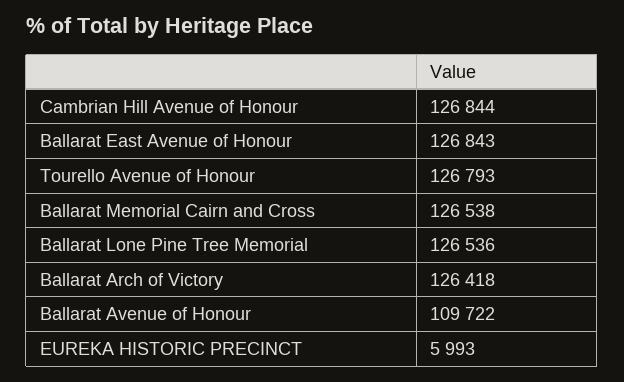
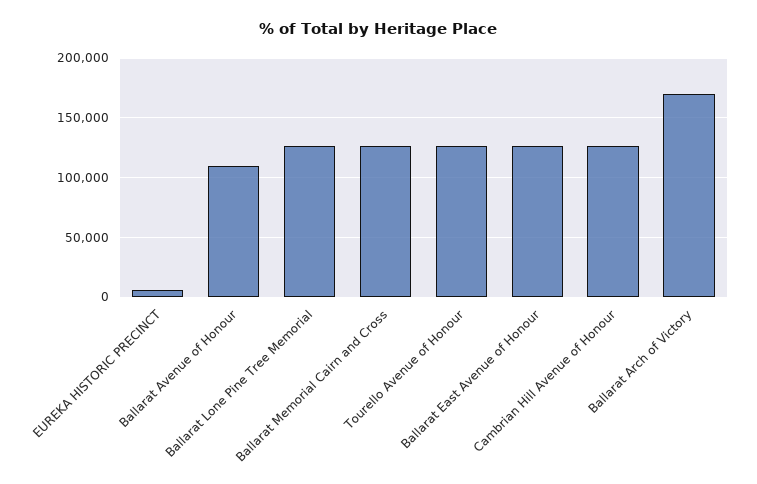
  {
    "Cambrian Hill Avenue of Honour": 126844,
    "Ballarat East Avenue of Honour": 126843,
    "Tourello Avenue of Honour": 126793,
    "Ballarat Memorial Cairn and Cross": 126538,
    "Ballarat Lone Pine Tree Memorial": 126536,
-   "Ballarat Arch of Victory": 126418,
+   "Ballarat Arch of Victory": 170000,
    "Ballarat Avenue of Honour": 109722,
    "EUREKA HISTORIC PRECINCT": 5993
  }

